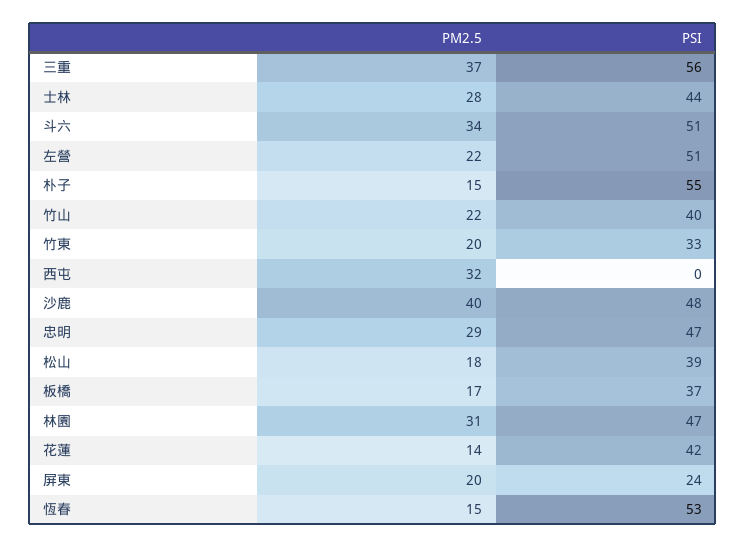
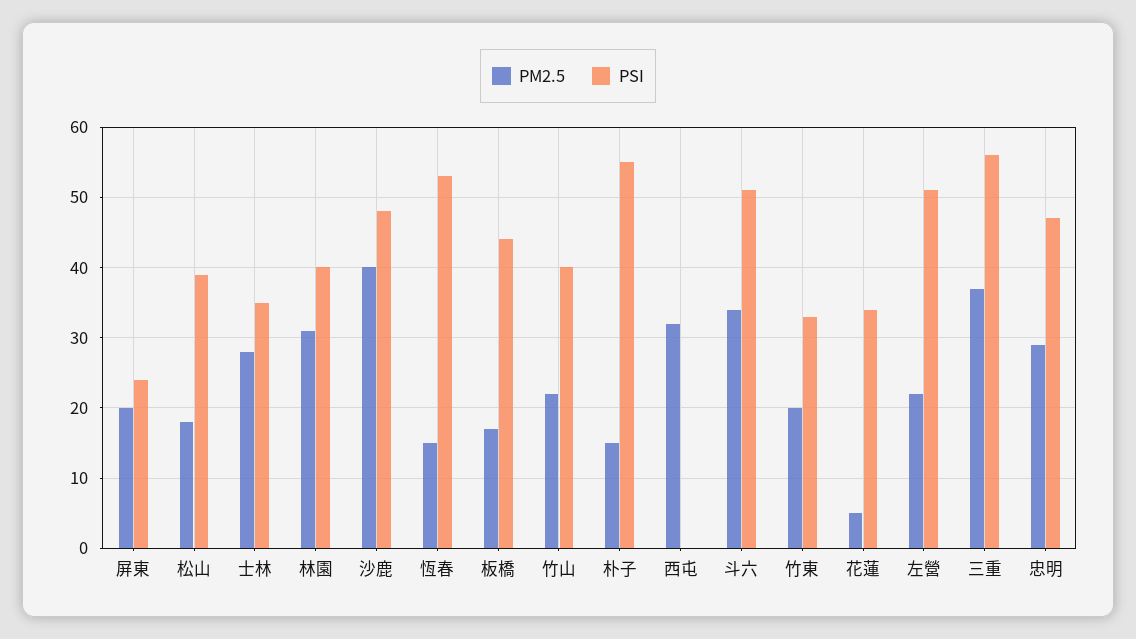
  {
    "PM2.5": {
      "三重": 37,
      "士林": 28,
      "斗六": 34,
      "左營": 22,
      "朴子": 15,
      "竹山": 22,
      "竹東": 20,
      "西屯": 32,
      "沙鹿": 40,
      "忠明": 29,
      "松山": 18,
      "板橋": 17,
      "林園": 31,
-     "花蓮": 14,
+     "花蓮": 5,
      "屏東": 20,
      "恆春": 15
    },
    "PSI": {
      "三重": 56,
-     "士林": 44,
+     "士林": 35,
      "斗六": 51,
      "左營": 51,
      "朴子": 55,
      "竹山": 40,
      "竹東": 33,
      "西屯": 0,
      "沙鹿": 48,
      "忠明": 47,
      "松山": 39,
-     "板橋": 37,
+     "板橋": 44,
-     "林園": 47,
+     "林園": 40,
-     "花蓮": 42,
+     "花蓮": 34,
      "屏東": 24,
      "恆春": 53
    }
  }

